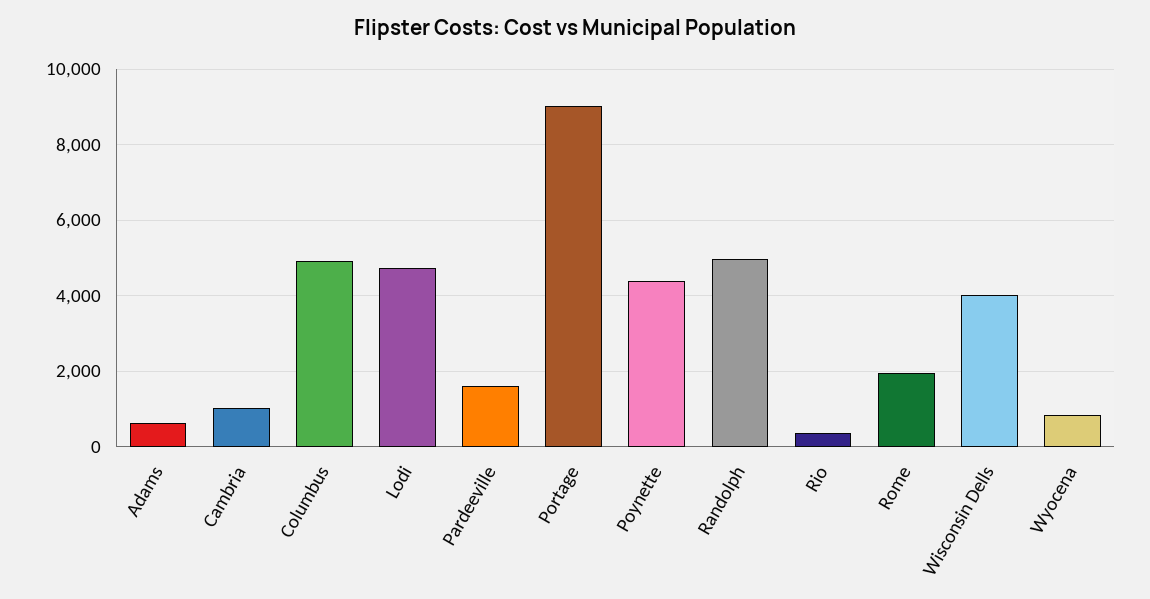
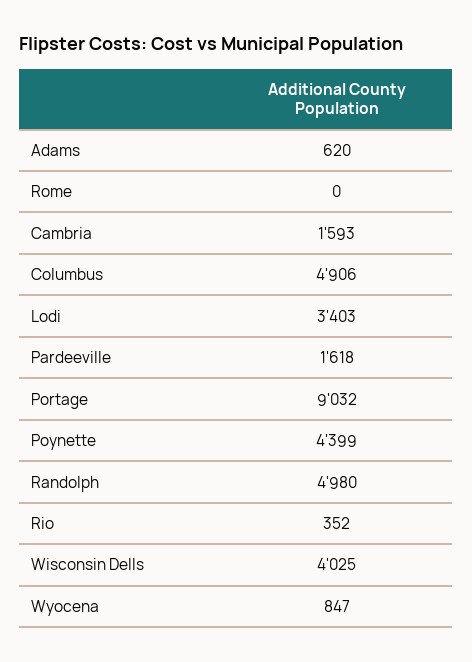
  {
    "Adams": 620,
-   "Cambria": 1000,
+   "Cambria": 1593,
    "Columbus": 4906,
-   "Lodi": 4800,
+   "Lodi": 3403,
    "Pardeeville": 1618,
    "Portage": 9032,
    "Poynette": 4399,
    "Randolph": 4980,
    "Rio": 352,
-   "Rome": 2000,
+   "Rome": 0,
    "Wisconsin Dells": 4025,
    "Wyocena": 847
  }

